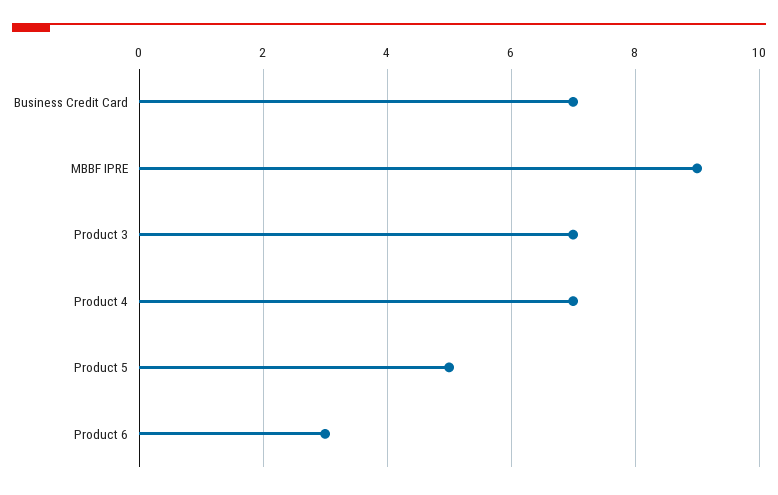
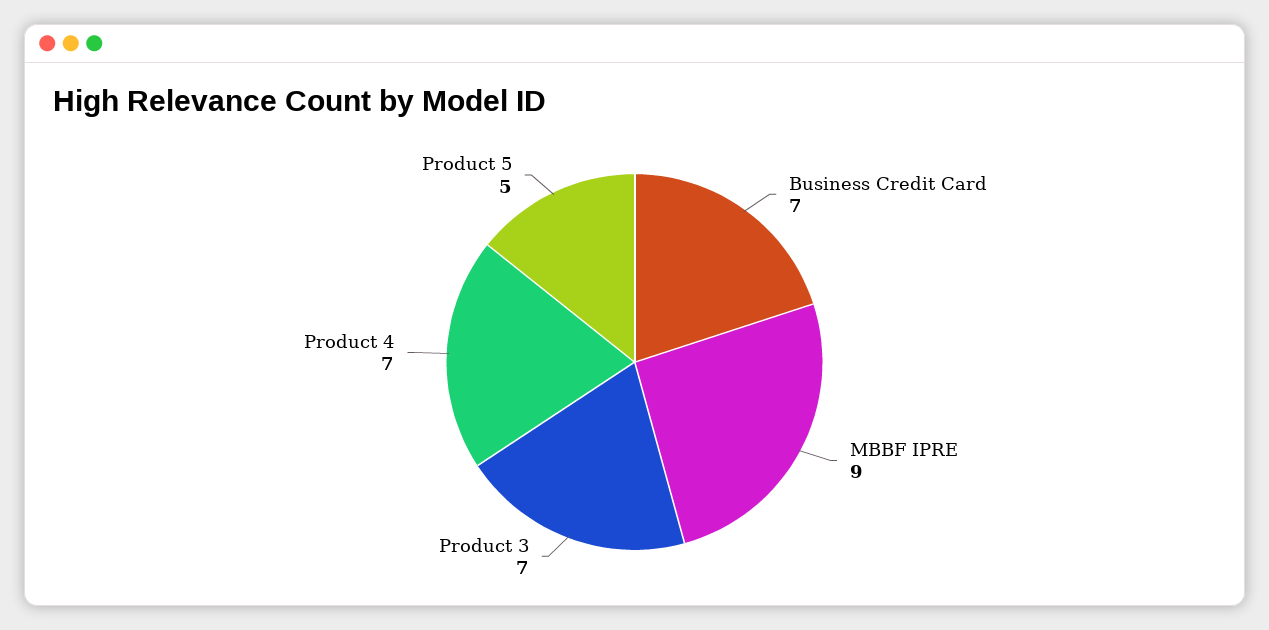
  {
    "Business Credit Card": 7,
    "MBBF IPRE": 9,
    "Product 3": 7,
    "Product 4": 7,
-   "Product 5": 5,
+   "Product 5": 5
-   "Product 6": 3
  }

